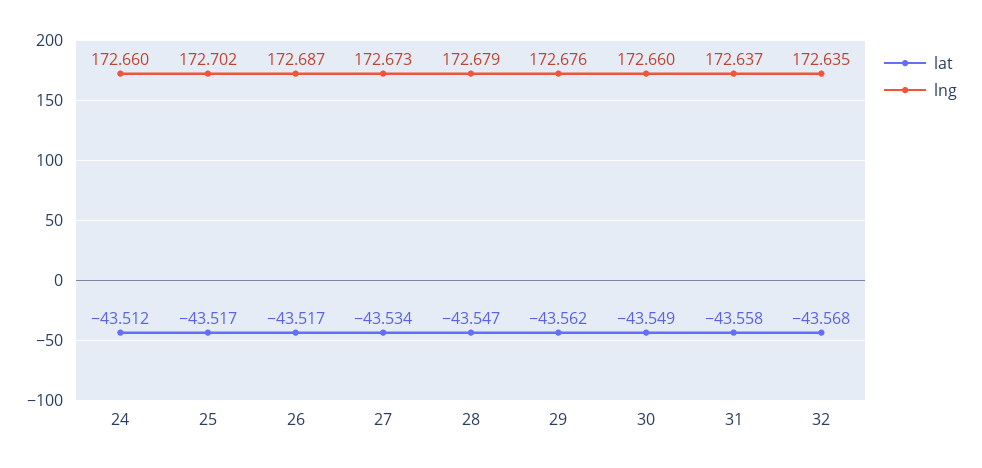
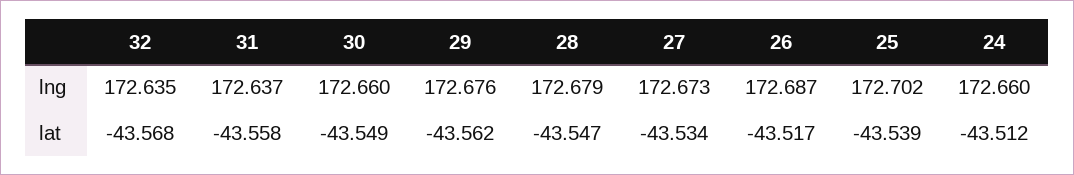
  {
    "lat": {
      "24": -43.512,
-     "25": -43.517,
+     "25": -43.539,
      "26": -43.517,
      "27": -43.534,
      "28": -43.547,
      "29": -43.562,
      "30": -43.549,
      "31": -43.558,
      "32": -43.568
    },
    "lng": {
      "24": 172.66,
      "25": 172.702,
      "26": 172.687,
      "27": 172.673,
      "28": 172.679,
      "29": 172.676,
      "30": 172.66,
      "31": 172.637,
      "32": 172.635
    }
  }

